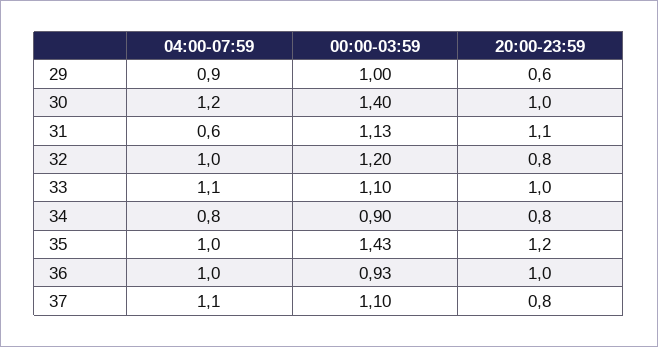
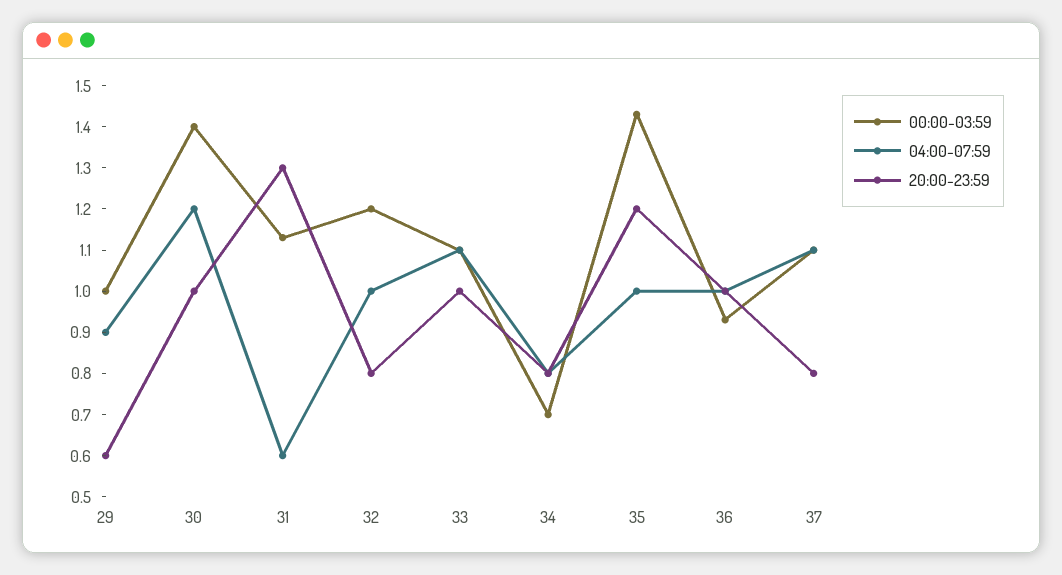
  {
    "04:00-07:59": {
      "29": 0.9,
      "30": 1.2,
      "31": 0.6,
      "32": 1,
      "33": 1.1,
      "34": 0.8,
      "35": 1,
      "36": 1,
      "37": 1.1
    },
    "00:00-03:59": {
      "29": 1,
      "30": 1.4,
      "31": 1.13,
      "32": 1.2,
      "33": 1.1,
-     "34": 0.9,
+     "34": 0.7,
      "35": 1.43,
      "36": 0.93,
      "37": 1.1
    },
    "20:00-23:59": {
      "29": 0.6,
      "30": 1,
-     "31": 1.1,
+     "31": 1.3,
      "32": 0.8,
      "33": 1,
      "34": 0.8,
      "35": 1.2,
      "36": 1,
      "37": 0.8
    }
  }

